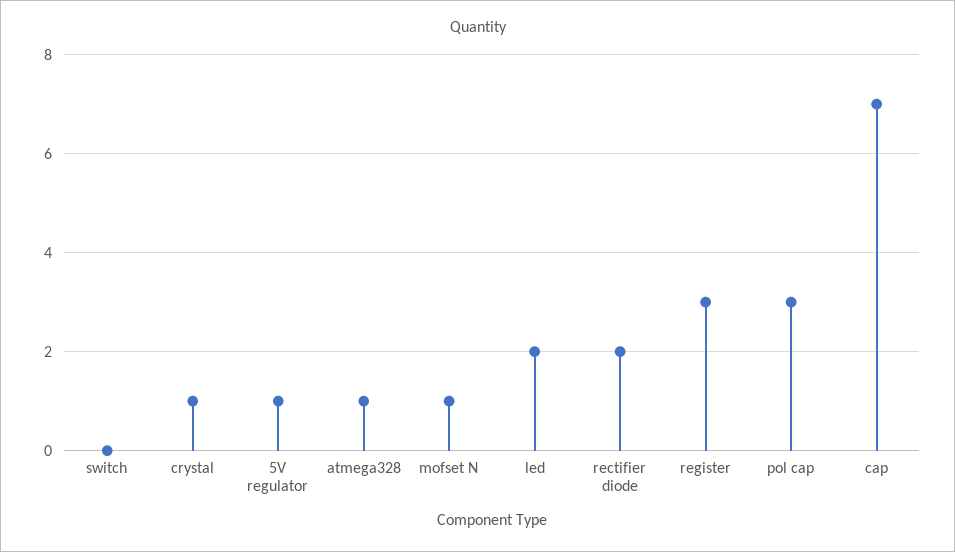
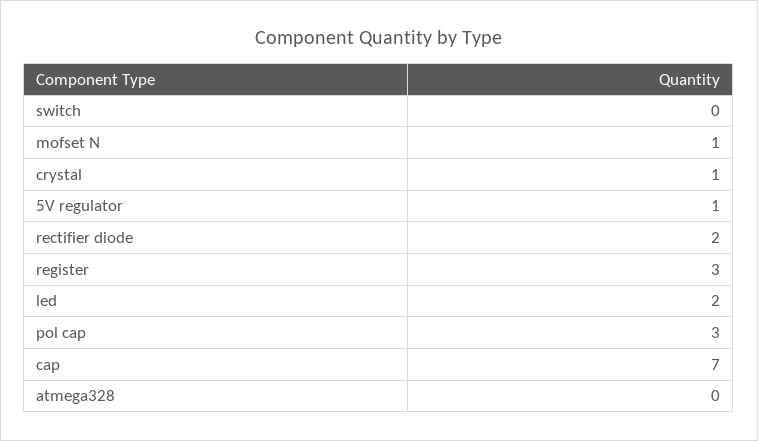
  {
    "switch": 0,
    "crystal": 1,
    "5V regulator": 1,
-   "atmega328": 1,
+   "atmega328": 0,
    "mofset N": 1,
    "led": 2,
    "rectifier diode": 2,
    "register": 3,
    "pol cap": 3,
    "cap": 7
  }

